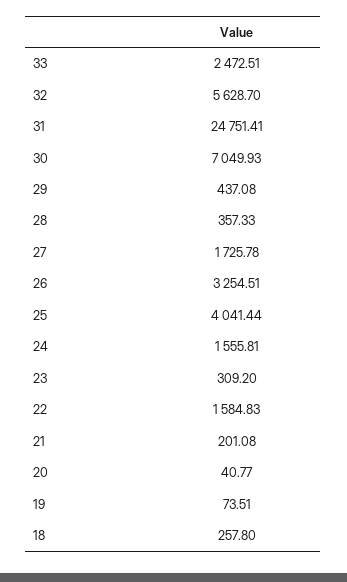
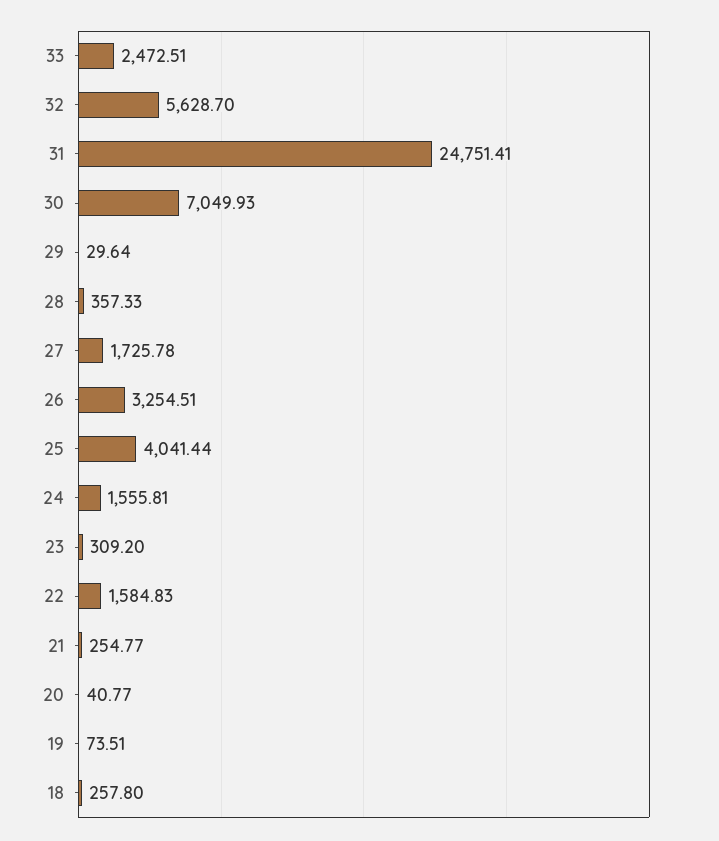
  {
    "33": 2472.51,
    "32": 5628.7,
    "31": 24751.41,
    "30": 7049.93,
-   "29": 437.08,
+   "29": 29.64,
    "28": 357.33,
    "27": 1725.78,
    "26": 3254.51,
    "25": 4041.44,
    "24": 1555.81,
    "23": 309.2,
    "22": 1584.83,
-   "21": 201.08,
+   "21": 254.77,
    "20": 40.77,
    "19": 73.51,
    "18": 257.8
  }

